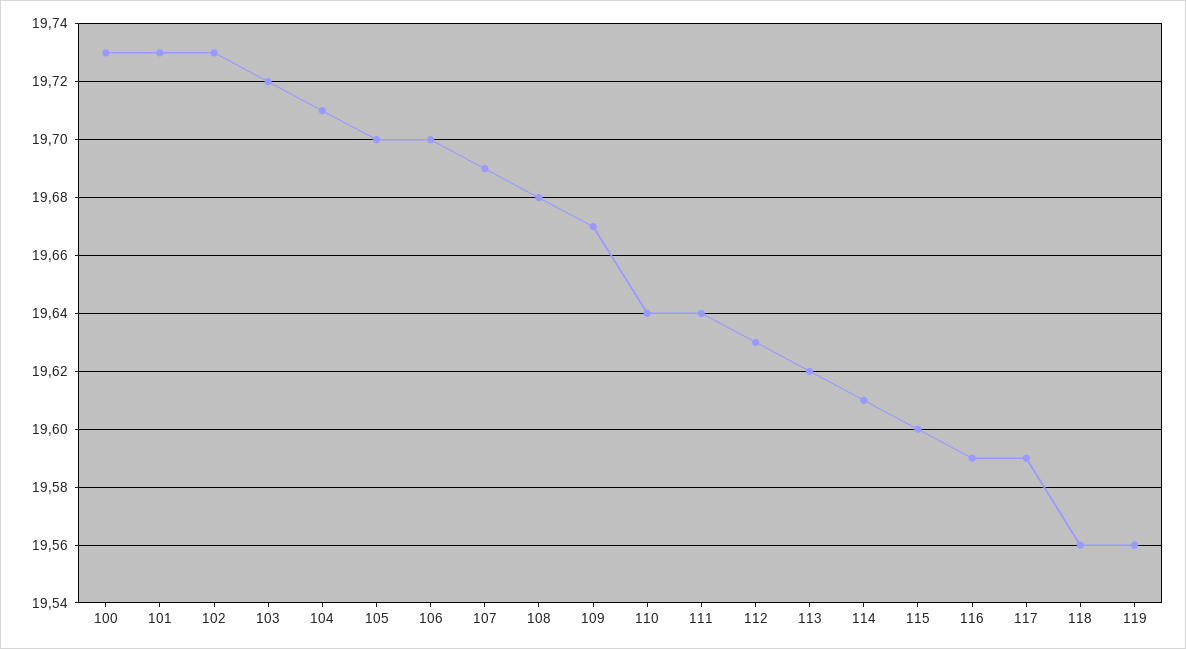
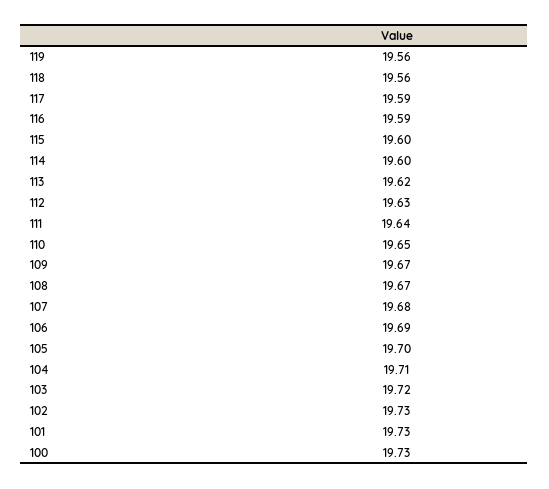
  {
    "100": 19.73,
    "101": 19.73,
    "102": 19.73,
    "103": 19.72,
    "104": 19.71,
    "105": 19.7,
-   "106": 19.7,
+   "106": 19.69,
-   "107": 19.69,
+   "107": 19.68,
-   "108": 19.68,
+   "108": 19.67,
    "109": 19.67,
-   "110": 19.64,
+   "110": 19.65,
    "111": 19.64,
    "112": 19.63,
    "113": 19.62,
-   "114": 19.61,
+   "114": 19.6,
    "115": 19.6,
    "116": 19.59,
    "117": 19.59,
    "118": 19.56,
    "119": 19.56
  }

